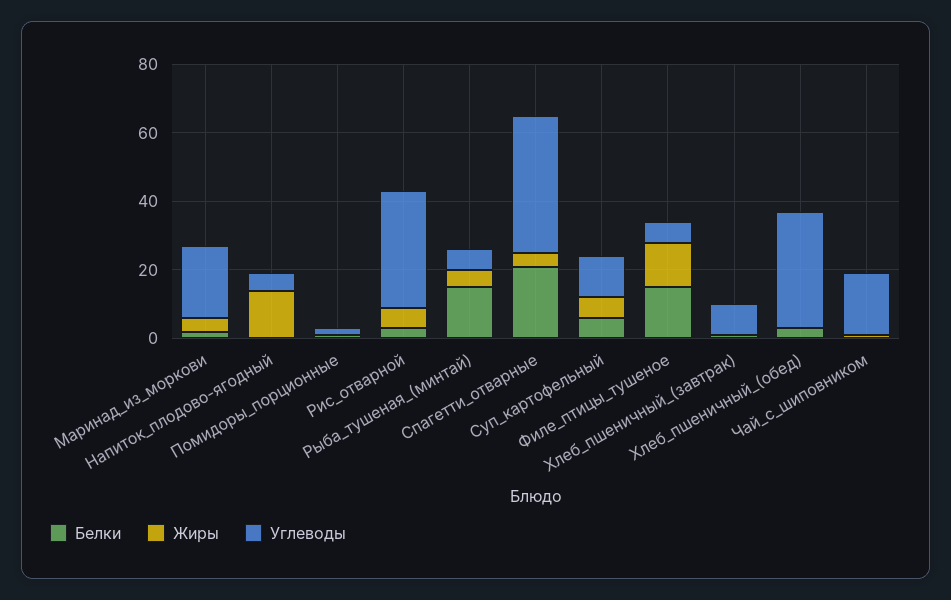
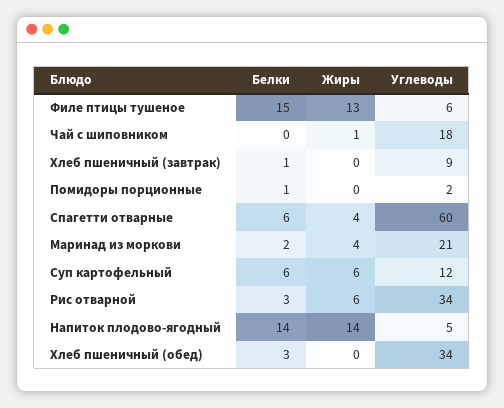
  {
    "Белки": {
      "Маринад_из_моркови": 2,
-     "Напиток_плодово-ягодный": 0,
+     "Напиток_плодово-ягодный": 14,
      "Помидоры_порционные": 1,
      "Рис_отварной": 3,
-     "Рыба_тушеная_(минтай)": 15,
-     "Спагетти_отварные": 20,
+     "Спагетти_отварные": 6,
      "Суп_картофельный": 6,
      "Филе_птицы_тушеное": 15,
      "Хлеб_пшеничный_(завтрак)": 1,
      "Хлеб_пшеничный_(обед)": 3,
      "Чай_с_шиповником": 0
    },
    "Жиры": {
      "Маринад_из_моркови": 4,
      "Напиток_плодово-ягодный": 14,
      "Помидоры_порционные": 0,
      "Рис_отварной": 6,
-     "Рыба_тушеная_(минтай)": 5,
      "Спагетти_отварные": 4,
      "Суп_картофельный": 6,
      "Филе_птицы_тушеное": 13,
      "Хлеб_пшеничный_(завтрак)": 0,
      "Хлеб_пшеничный_(обед)": 0,
      "Чай_с_шиповником": 1
    },
    "Углеводы": {
      "Маринад_из_моркови": 21,
      "Напиток_плодово-ягодный": 5,
      "Помидоры_порционные": 2,
      "Рис_отварной": 34,
-     "Рыба_тушеная_(минтай)": 5,
-     "Спагетти_отварные": 40,
+     "Спагетти_отварные": 60,
      "Суп_картофельный": 12,
      "Филе_птицы_тушеное": 6,
      "Хлеб_пшеничный_(завтрак)": 9,
      "Хлеб_пшеничный_(обед)": 34,
      "Чай_с_шиповником": 18
    }
  }

